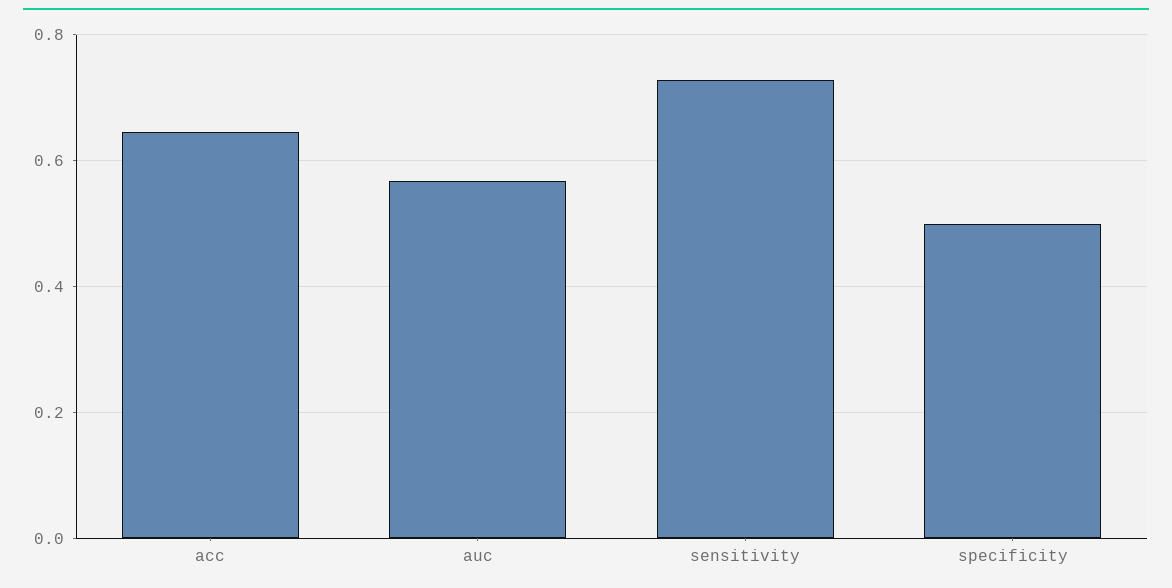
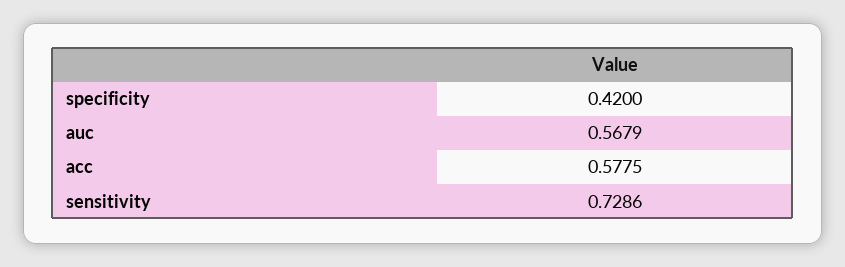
  {
-   "acc": 0.64,
+   "acc": 0.5775,
    "auc": 0.5679,
    "sensitivity": 0.7286,
-   "specificity": 0.5
+   "specificity": 0.42
  }

